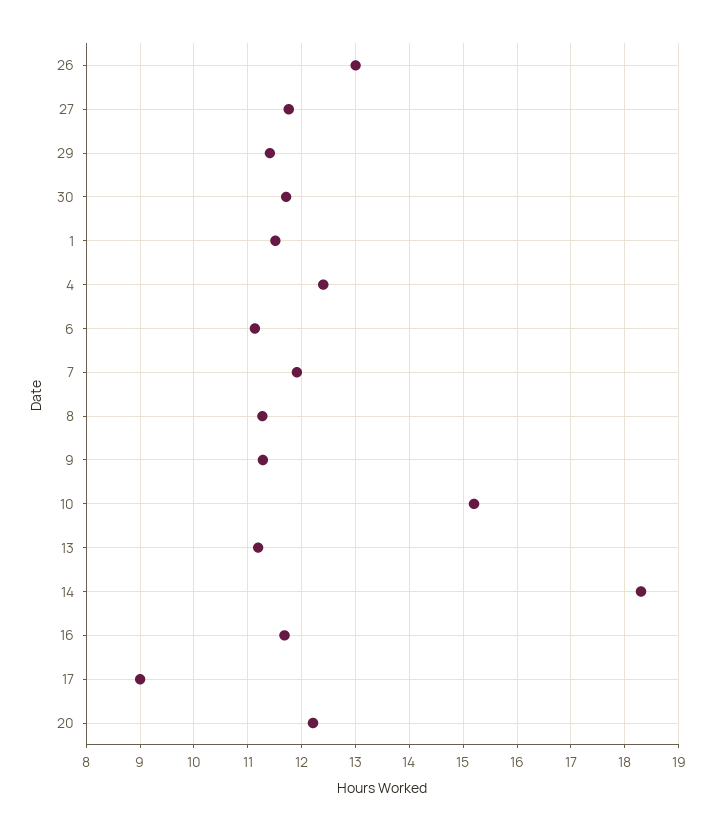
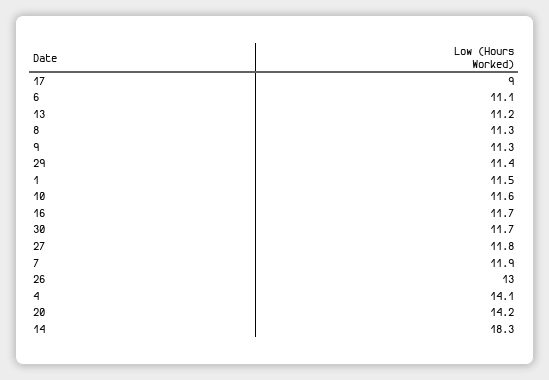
  {
    "26": 13,
    "27": 11.8,
    "29": 11.4,
    "30": 11.7,
    "1": 11.5,
-   "4": 12.4,
+   "4": 14.1,
    "6": 11.1,
    "7": 11.9,
    "8": 11.3,
    "9": 11.3,
-   "10": 15.2,
+   "10": 11.6,
    "13": 11.2,
    "14": 18.3,
    "16": 11.7,
    "17": 9,
-   "20": 12.2
+   "20": 14.2
  }

